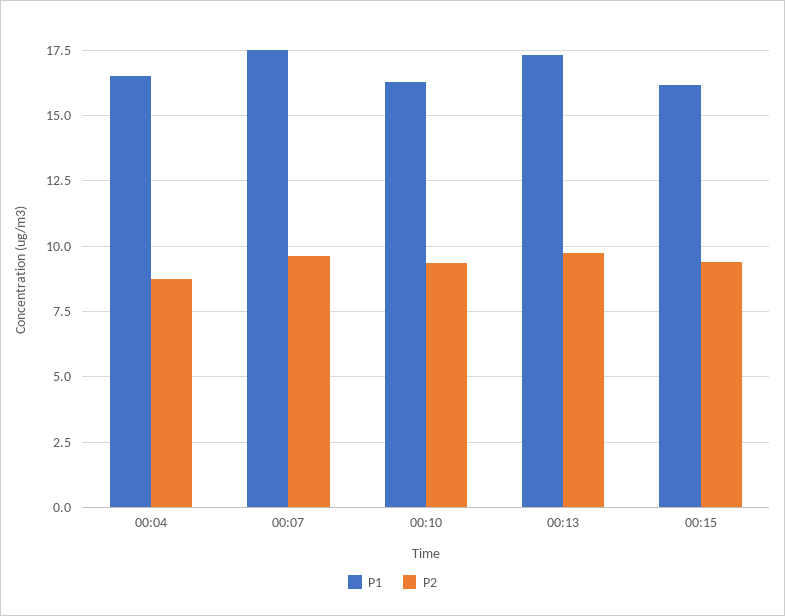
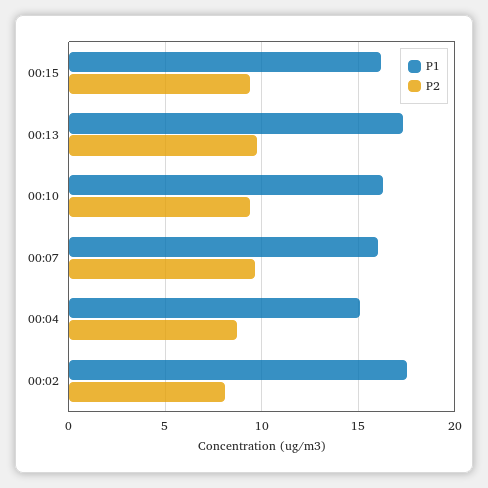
  {
    "P1": {
-     "00:04": 16.5,
+     "00:04": 15,
-     "00:07": 17.5,
+     "00:07": 16,
      "00:10": 16.25,
      "00:13": 17.25,
-     "00:15": 16.25
+     "00:15": 16.25,
+     "00:02": 17.5
    },
    "P2": {
      "00:04": 8.75,
      "00:07": 9.75,
      "00:10": 9.25,
      "00:13": 9.75,
-     "00:15": 9.5
+     "00:15": 9.5,
+     "00:02": 8
    }
  }

